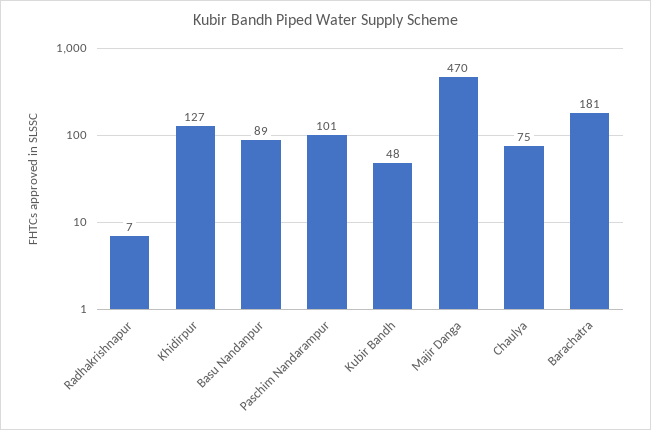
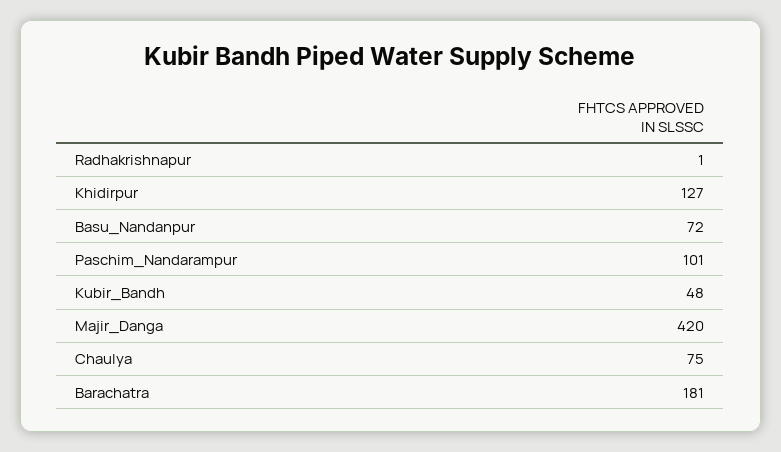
  {
-   "Radhakrishnapur": 7,
+   "Radhakrishnapur": 1,
    "Khidirpur": 127,
-   "Basu Nandanpur": 89,
+   "Basu Nandanpur": 72,
    "Paschim Nandarampur": 101,
    "Kubir Bandh": 48,
-   "Majir Danga": 470,
+   "Majir Danga": 420,
    "Chaulya": 75,
    "Barachatra": 181
  }

